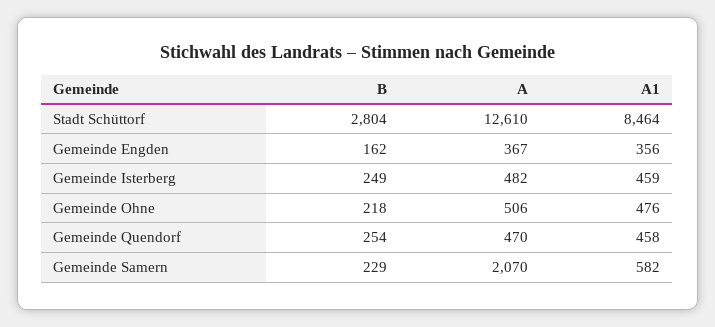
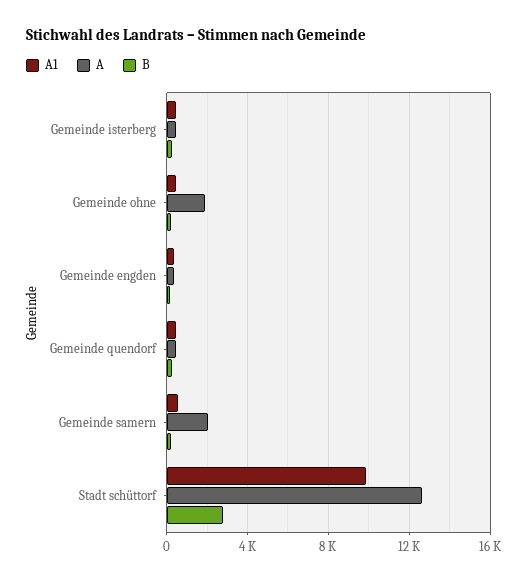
  {
    "B": {
      "Stadt Schüttorf": 2804,
      "Gemeinde Engden": 162,
      "Gemeinde Isterberg": 249,
      "Gemeinde Ohne": 218,
      "Gemeinde Quendorf": 254,
      "Gemeinde Samern": 229
    },
    "A": {
      "Stadt Schüttorf": 12610,
      "Gemeinde Engden": 367,
      "Gemeinde Isterberg": 482,
-     "Gemeinde Ohne": 506,
+     "Gemeinde Ohne": 2000,
      "Gemeinde Quendorf": 470,
      "Gemeinde Samern": 2070
    },
    "A1": {
-     "Stadt Schüttorf": 8464,
+     "Stadt Schüttorf": 10000,
      "Gemeinde Engden": 356,
      "Gemeinde Isterberg": 459,
      "Gemeinde Ohne": 476,
      "Gemeinde Quendorf": 458,
      "Gemeinde Samern": 582
    }
  }

